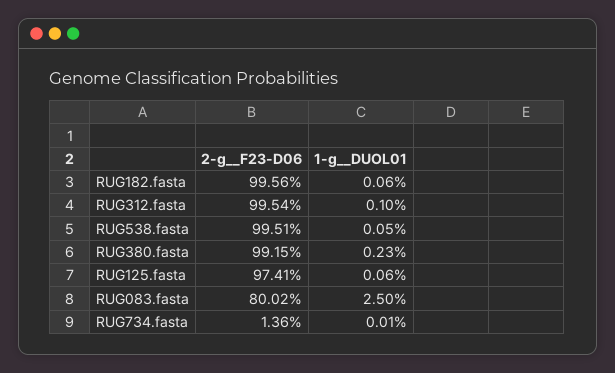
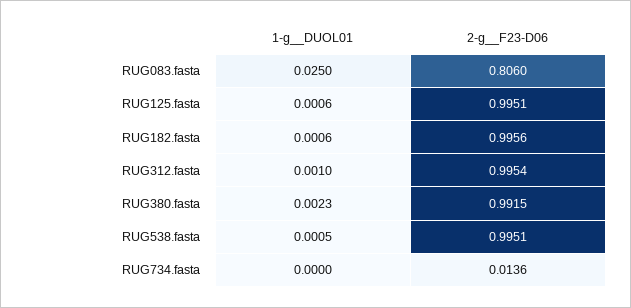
  {
    "2-g__F23-D06": {
      "RUG182.fasta": 0.9956,
      "RUG312.fasta": 0.9954,
      "RUG538.fasta": 0.9951,
      "RUG380.fasta": 0.9915,
-     "RUG125.fasta": 0.9741,
+     "RUG125.fasta": 0.9951,
-     "RUG083.fasta": 0.8002,
+     "RUG083.fasta": 0.806,
      "RUG734.fasta": 0.0136
    },
    "1-g__DUOL01": {
      "RUG182.fasta": 0.0006,
      "RUG312.fasta": 0.001,
      "RUG538.fasta": 0.0005,
      "RUG380.fasta": 0.0023,
      "RUG125.fasta": 0.0006,
      "RUG083.fasta": 0.025,
-     "RUG734.fasta": 0.0001
+     "RUG734.fasta": 0
    }
  }

